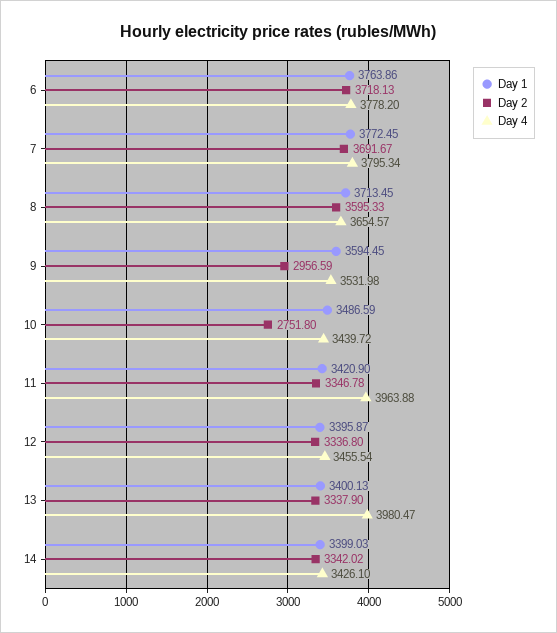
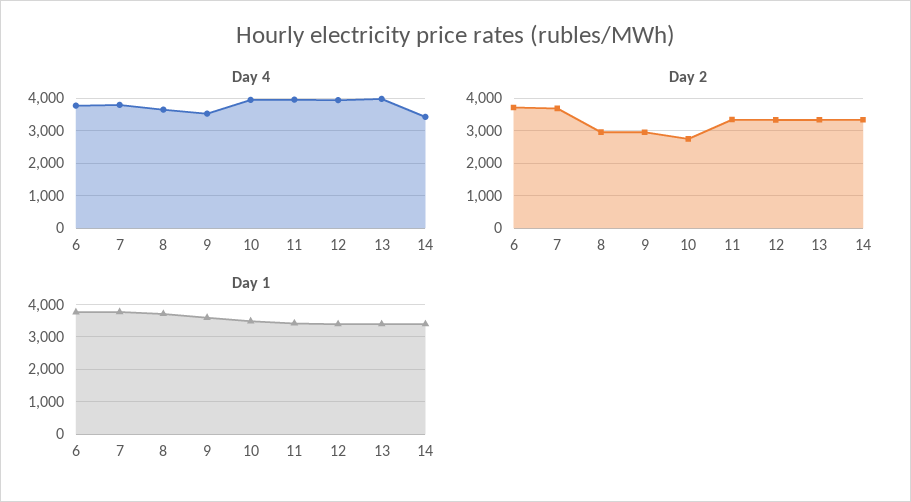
  {
    "Day 1": {
      "6": 3763.86,
      "7": 3772.45,
      "8": 3713.45,
      "9": 3594.45,
      "10": 3486.59,
      "11": 3420.9,
      "12": 3395.87,
      "13": 3400.13,
      "14": 3399.03
    },
    "Day 2": {
      "6": 3718.13,
      "7": 3691.67,
-     "8": 3595.33,
+     "8": 3000,
      "9": 2956.59,
      "10": 2751.8,
      "11": 3346.78,
      "12": 3336.8,
      "13": 3337.9,
      "14": 3342.02
    },
    "Day 4": {
      "6": 3778.2,
      "7": 3795.34,
      "8": 3654.57,
      "9": 3531.98,
-     "10": 3439.72,
+     "10": 4000,
      "11": 3963.88,
-     "12": 3455.54,
+     "12": 4000,
      "13": 3980.47,
      "14": 3426.1
    }
  }

